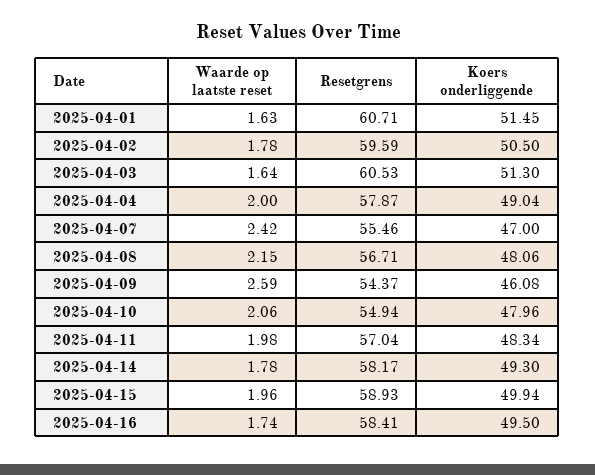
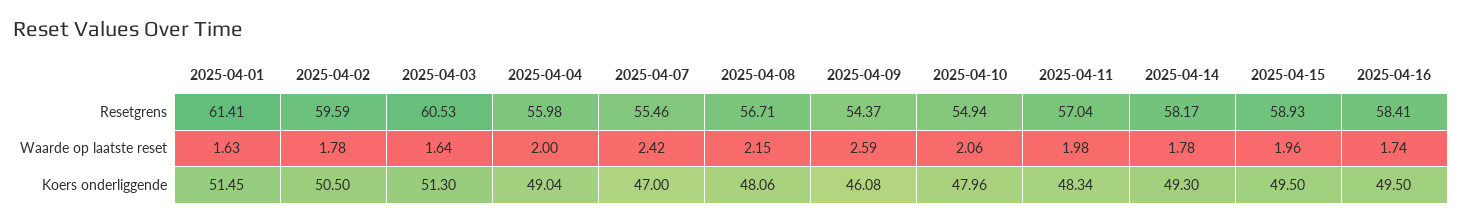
  {
    "Waarde op laatste reset": {
      "2025-04-01": 1.63,
      "2025-04-02": 1.78,
      "2025-04-03": 1.64,
      "2025-04-04": 2,
      "2025-04-07": 2.42,
      "2025-04-08": 2.15,
      "2025-04-09": 2.59,
      "2025-04-10": 2.06,
      "2025-04-11": 1.98,
      "2025-04-14": 1.78,
      "2025-04-15": 1.96,
      "2025-04-16": 1.74
    },
    "Resetgrens": {
-     "2025-04-01": 60.71,
+     "2025-04-01": 61.41,
      "2025-04-02": 59.59,
      "2025-04-03": 60.53,
-     "2025-04-04": 57.87,
+     "2025-04-04": 55.98,
      "2025-04-07": 55.46,
      "2025-04-08": 56.71,
      "2025-04-09": 54.37,
      "2025-04-10": 54.94,
      "2025-04-11": 57.04,
      "2025-04-14": 58.17,
      "2025-04-15": 58.93,
      "2025-04-16": 58.41
    },
    "Koers onderliggende": {
      "2025-04-01": 51.45,
      "2025-04-02": 50.5,
      "2025-04-03": 51.3,
      "2025-04-04": 49.04,
      "2025-04-07": 47,
      "2025-04-08": 48.06,
      "2025-04-09": 46.08,
      "2025-04-10": 47.96,
      "2025-04-11": 48.34,
      "2025-04-14": 49.3,
-     "2025-04-15": 49.94,
+     "2025-04-15": 49.5,
      "2025-04-16": 49.5
    }
  }

